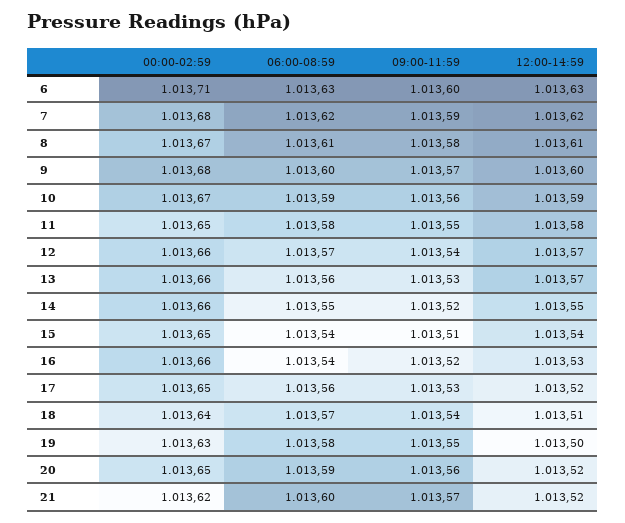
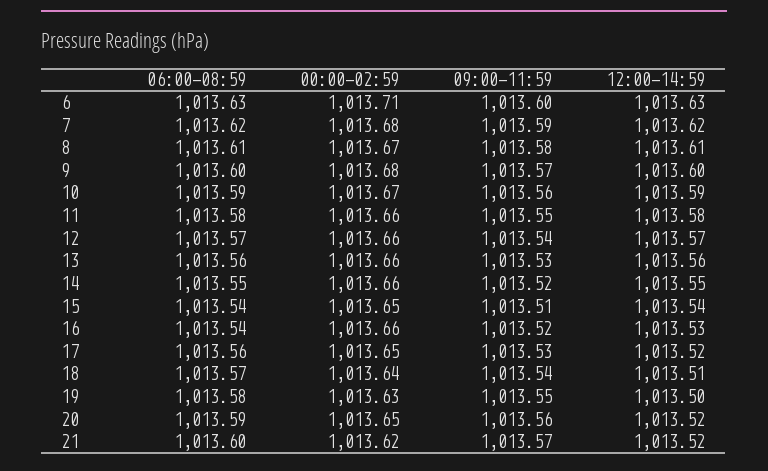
  {
    "00:00-02:59": {
      "6": 1013.71,
      "7": 1013.68,
      "8": 1013.67,
      "9": 1013.68,
      "10": 1013.67,
-     "11": 1013.65,
+     "11": 1013.66,
      "12": 1013.66,
      "13": 1013.66,
      "14": 1013.66,
      "15": 1013.65,
      "16": 1013.66,
      "17": 1013.65,
      "18": 1013.64,
      "19": 1013.63,
      "20": 1013.65,
      "21": 1013.62
    },
    "06:00-08:59": {
      "6": 1013.63,
      "7": 1013.62,
      "8": 1013.61,
      "9": 1013.6,
      "10": 1013.59,
      "11": 1013.58,
      "12": 1013.57,
      "13": 1013.56,
      "14": 1013.55,
      "15": 1013.54,
      "16": 1013.54,
      "17": 1013.56,
      "18": 1013.57,
      "19": 1013.58,
      "20": 1013.59,
      "21": 1013.6
    },
    "09:00-11:59": {
      "6": 1013.6,
      "7": 1013.59,
      "8": 1013.58,
      "9": 1013.57,
      "10": 1013.56,
      "11": 1013.55,
      "12": 1013.54,
      "13": 1013.53,
      "14": 1013.52,
      "15": 1013.51,
      "16": 1013.52,
      "17": 1013.53,
      "18": 1013.54,
      "19": 1013.55,
      "20": 1013.56,
      "21": 1013.57
    },
    "12:00-14:59": {
      "6": 1013.63,
      "7": 1013.62,
      "8": 1013.61,
      "9": 1013.6,
      "10": 1013.59,
      "11": 1013.58,
      "12": 1013.57,
-     "13": 1013.57,
+     "13": 1013.56,
      "14": 1013.55,
      "15": 1013.54,
      "16": 1013.53,
      "17": 1013.52,
      "18": 1013.51,
      "19": 1013.5,
      "20": 1013.52,
      "21": 1013.52
    }
  }

